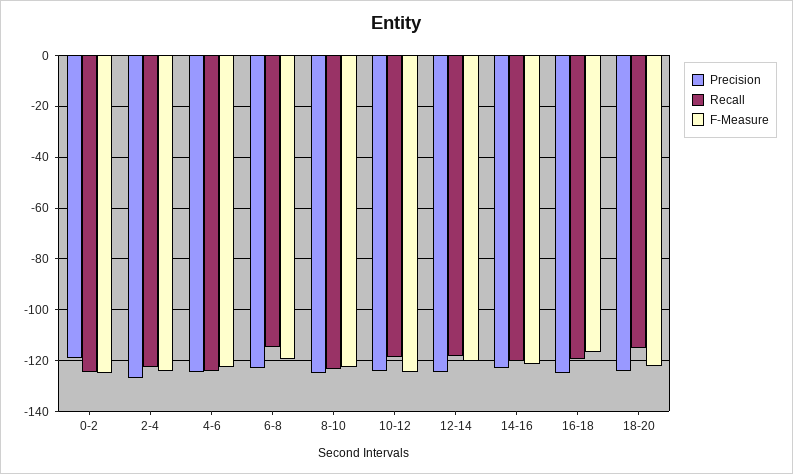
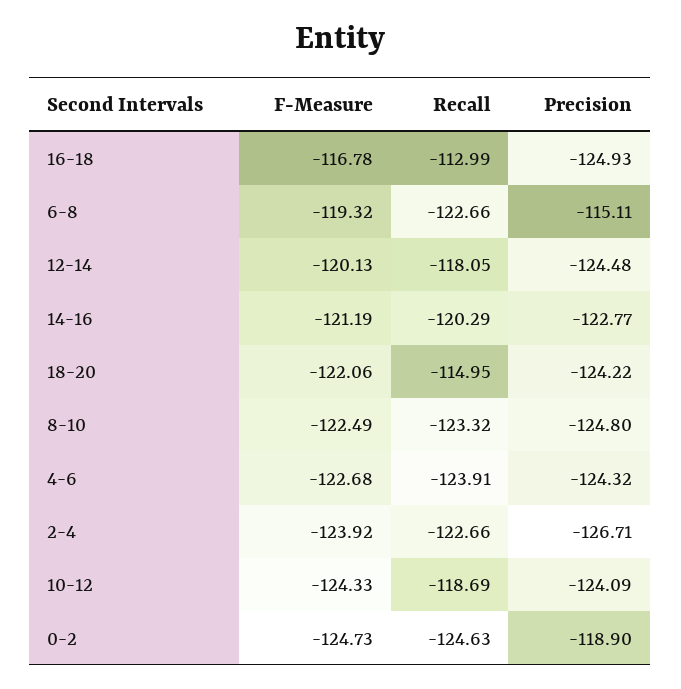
  {
    "Precision": {
      "0-2": -118.9,
      "2-4": -126.71,
      "4-6": -124.32,
-     "6-8": -122.5,
+     "6-8": -115.11,
      "8-10": -124.8,
      "10-12": -124.09,
      "12-14": -124.48,
      "14-16": -122.77,
      "16-18": -124.93,
      "18-20": -124.22
    },
    "Recall": {
      "0-2": -124.63,
      "2-4": -122.66,
      "4-6": -123.91,
-     "6-8": -115,
+     "6-8": -122.66,
      "8-10": -123.32,
      "10-12": -118.69,
      "12-14": -118.05,
      "14-16": -120.29,
-     "16-18": -120,
+     "16-18": -112.99,
      "18-20": -114.95
    },
    "F-Measure": {
      "0-2": -124.73,
      "2-4": -123.92,
      "4-6": -122.68,
      "6-8": -119.32,
      "8-10": -122.49,
      "10-12": -124.33,
      "12-14": -120.13,
      "14-16": -121.19,
      "16-18": -116.78,
      "18-20": -122.06
    }
  }

